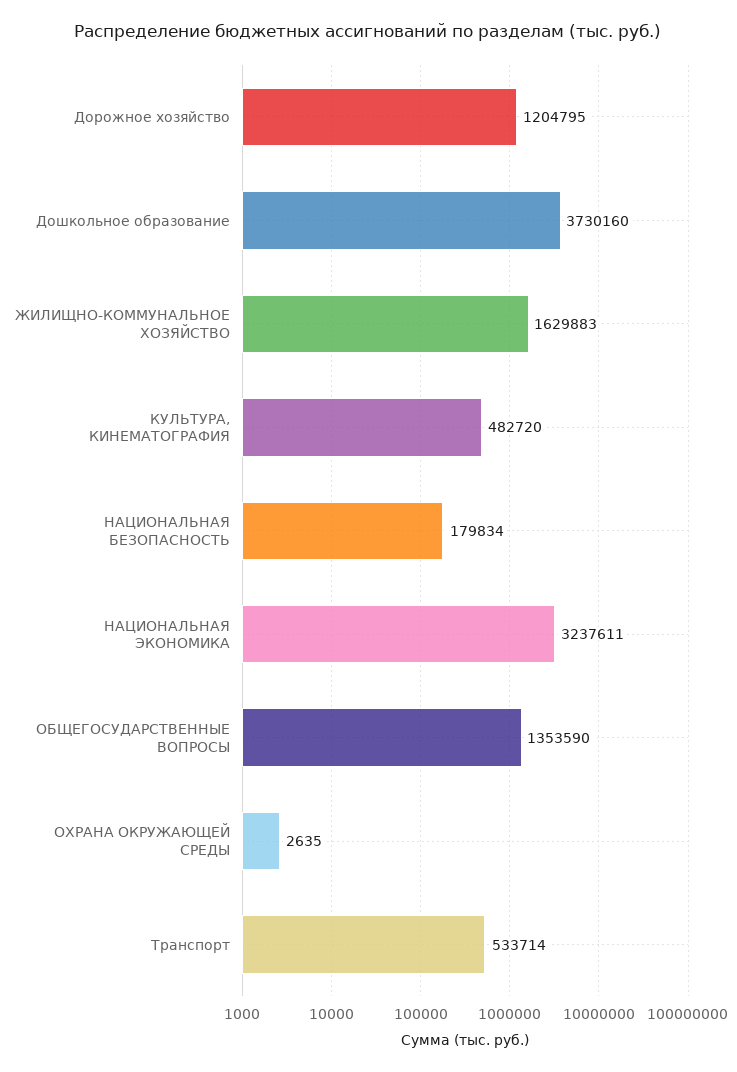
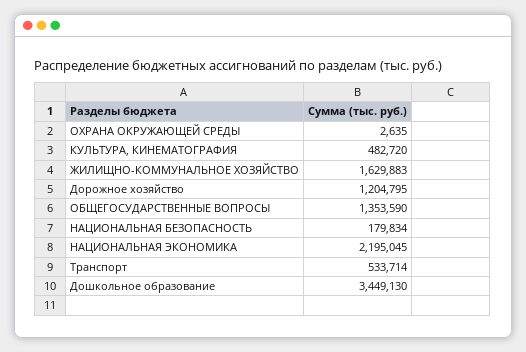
  {
    "Дорожное хозяйство": 1204795,
-   "Дошкольное образование": 3730160,
+   "Дошкольное образование": 3449130,
    "ЖИЛИЩНО-КОММУНАЛЬНОЕ ХОЗЯЙСТВО": 1629883,
    "КУЛЬТУРА, КИНЕМАТОГРАФИЯ": 482720,
    "НАЦИОНАЛЬНАЯ БЕЗОПАСНОСТЬ": 179834,
-   "НАЦИОНАЛЬНАЯ ЭКОНОМИКА": 3237611,
+   "НАЦИОНАЛЬНАЯ ЭКОНОМИКА": 2195045,
    "ОБЩЕГОСУДАРСТВЕННЫЕ ВОПРОСЫ": 1353590,
    "ОХРАНА ОКРУЖАЮЩЕЙ СРЕДЫ": 2635,
    "Транспорт": 533714
  }

